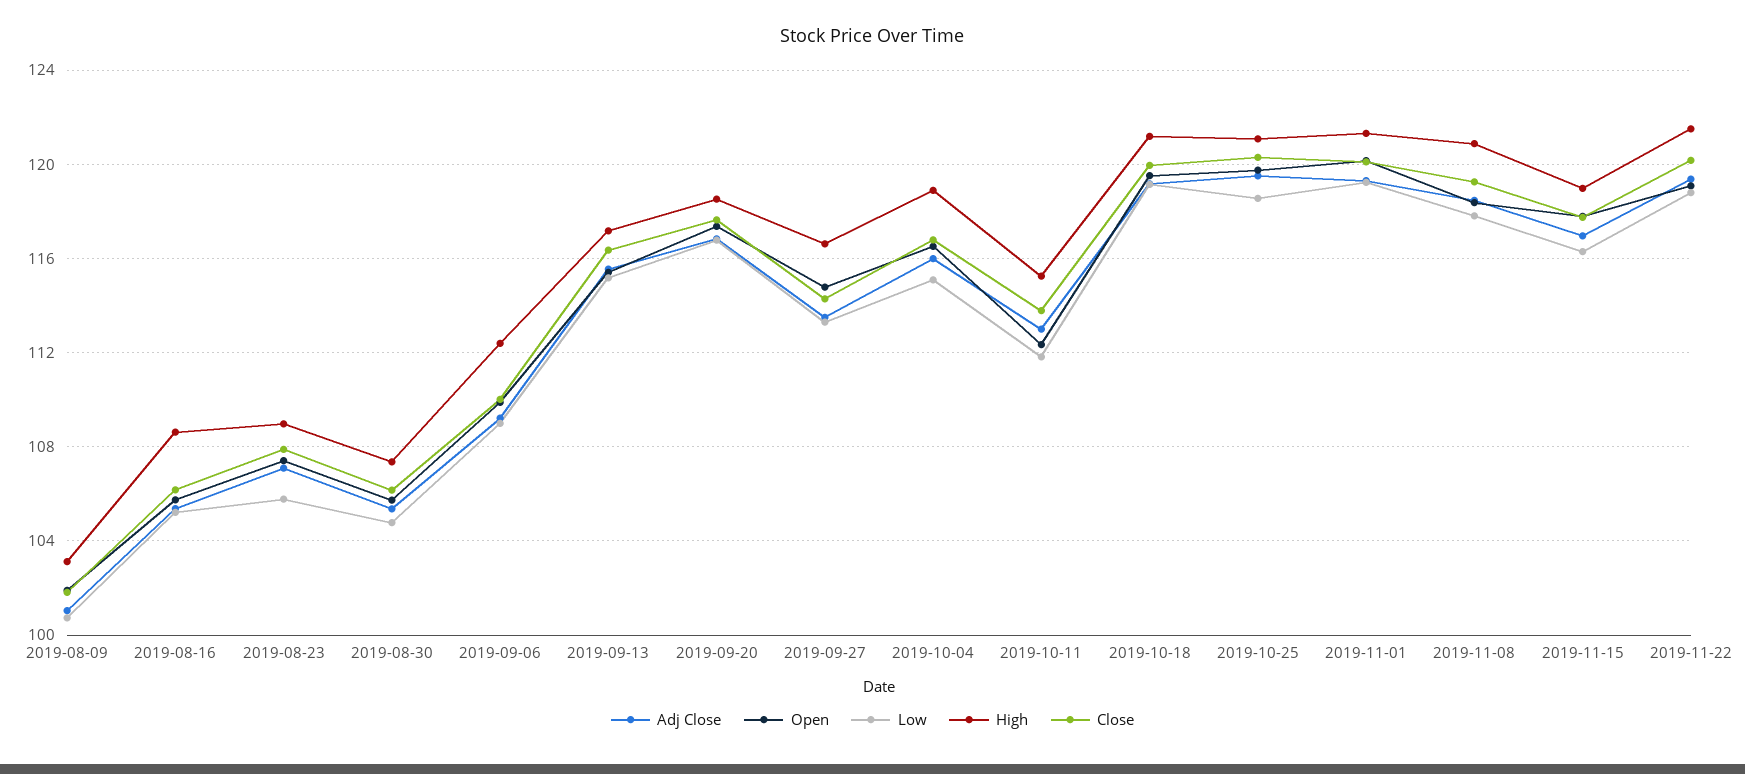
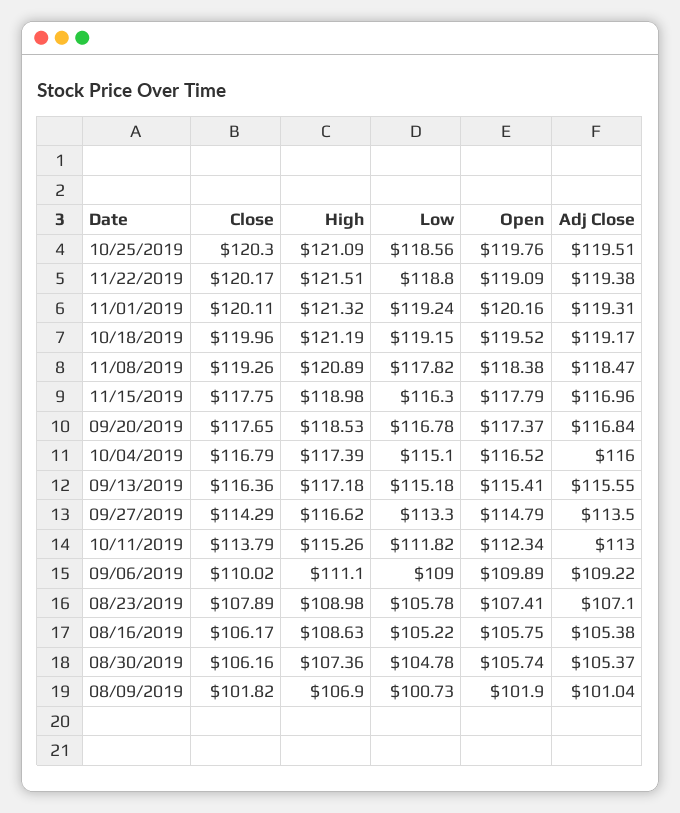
  {
    "Adj Close": {
      "2019-08-09": 101.04,
      "2019-08-16": 105.38,
      "2019-08-23": 107.1,
      "2019-08-30": 105.37,
      "2019-09-06": 109.22,
      "2019-09-13": 115.55,
      "2019-09-20": 116.84,
      "2019-09-27": 113.5,
      "2019-10-04": 116,
      "2019-10-11": 113,
      "2019-10-18": 119.17,
      "2019-10-25": 119.51,
      "2019-11-01": 119.31,
      "2019-11-08": 118.47,
      "2019-11-15": 116.96,
      "2019-11-22": 119.38
    },
    "Open": {
      "2019-08-09": 101.9,
      "2019-08-16": 105.75,
      "2019-08-23": 107.41,
      "2019-08-30": 105.74,
      "2019-09-06": 109.89,
      "2019-09-13": 115.41,
      "2019-09-20": 117.37,
      "2019-09-27": 114.79,
      "2019-10-04": 116.52,
      "2019-10-11": 112.34,
      "2019-10-18": 119.52,
      "2019-10-25": 119.76,
      "2019-11-01": 120.16,
      "2019-11-08": 118.38,
      "2019-11-15": 117.79,
      "2019-11-22": 119.09
    },
    "Low": {
      "2019-08-09": 100.73,
      "2019-08-16": 105.22,
      "2019-08-23": 105.78,
      "2019-08-30": 104.78,
      "2019-09-06": 109,
      "2019-09-13": 115.18,
      "2019-09-20": 116.78,
      "2019-09-27": 113.3,
      "2019-10-04": 115.1,
      "2019-10-11": 111.82,
      "2019-10-18": 119.15,
      "2019-10-25": 118.56,
      "2019-11-01": 119.24,
      "2019-11-08": 117.82,
      "2019-11-15": 116.3,
      "2019-11-22": 118.8
    },
    "High": {
-     "2019-08-09": 103,
+     "2019-08-09": 106.9,
      "2019-08-16": 108.63,
      "2019-08-23": 108.98,
      "2019-08-30": 107.36,
-     "2019-09-06": 112.5,
+     "2019-09-06": 111.1,
      "2019-09-13": 117.18,
      "2019-09-20": 118.53,
      "2019-09-27": 116.62,
-     "2019-10-04": 119,
+     "2019-10-04": 117.39,
      "2019-10-11": 115.26,
      "2019-10-18": 121.19,
      "2019-10-25": 121.09,
      "2019-11-01": 121.32,
      "2019-11-08": 120.89,
      "2019-11-15": 118.98,
      "2019-11-22": 121.51
    },
    "Close": {
      "2019-08-09": 101.82,
      "2019-08-16": 106.17,
      "2019-08-23": 107.89,
      "2019-08-30": 106.16,
      "2019-09-06": 110.02,
      "2019-09-13": 116.36,
      "2019-09-20": 117.65,
      "2019-09-27": 114.29,
      "2019-10-04": 116.79,
      "2019-10-11": 113.79,
      "2019-10-18": 119.96,
      "2019-10-25": 120.3,
      "2019-11-01": 120.11,
      "2019-11-08": 119.26,
      "2019-11-15": 117.75,
      "2019-11-22": 120.17
    }
  }

